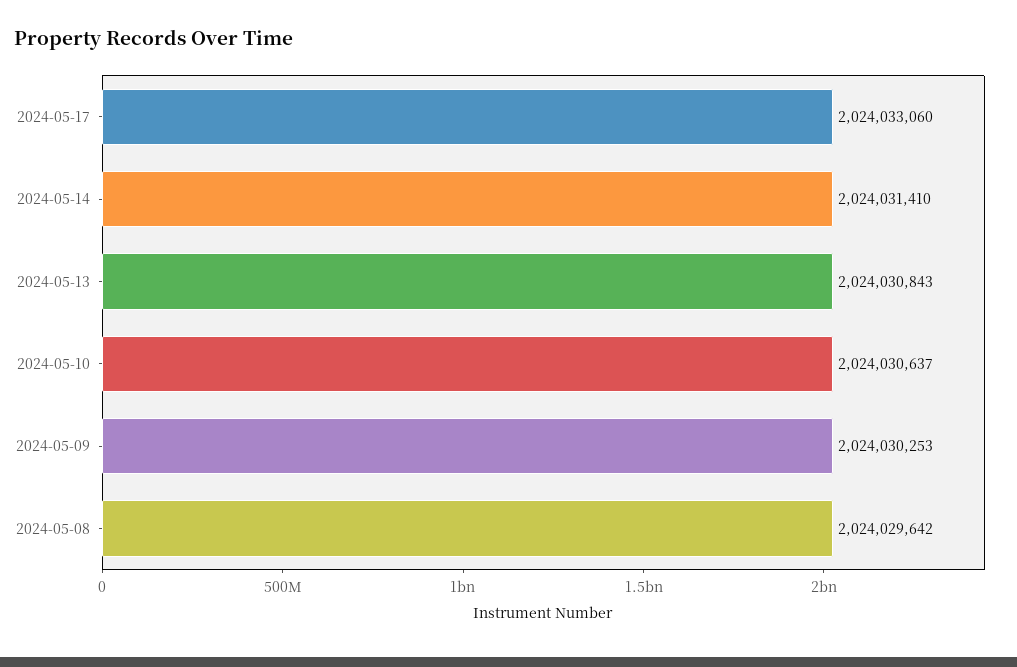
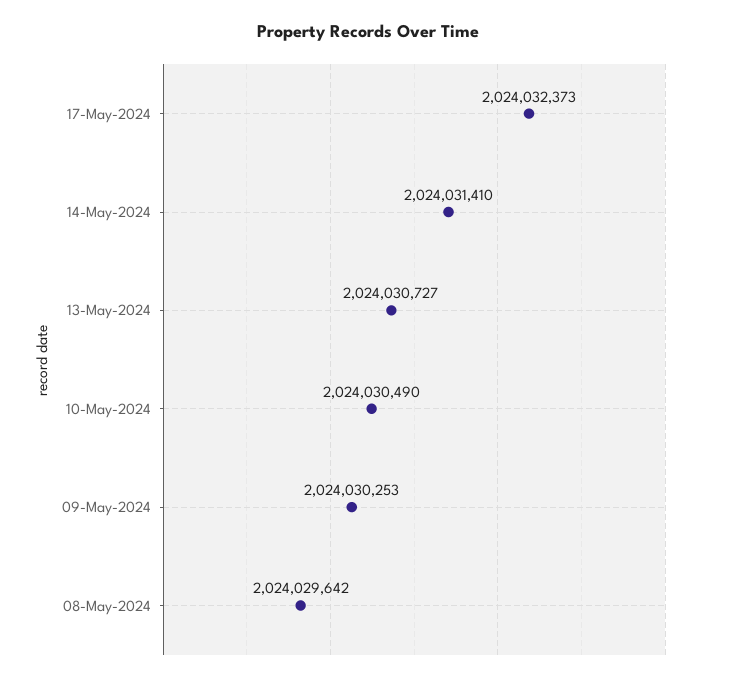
  {
-   "2024-05-17": 2024033060,
+   "2024-05-17": 2024032373,
    "2024-05-14": 2024031410,
-   "2024-05-13": 2024030843,
+   "2024-05-13": 2024030727,
-   "2024-05-10": 2024030637,
+   "2024-05-10": 2024030490,
    "2024-05-09": 2024030253,
    "2024-05-08": 2024029642
  }

